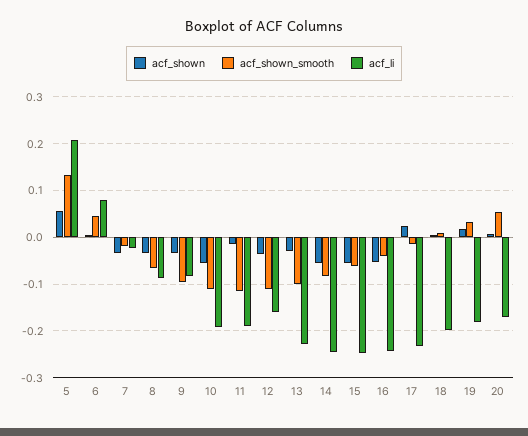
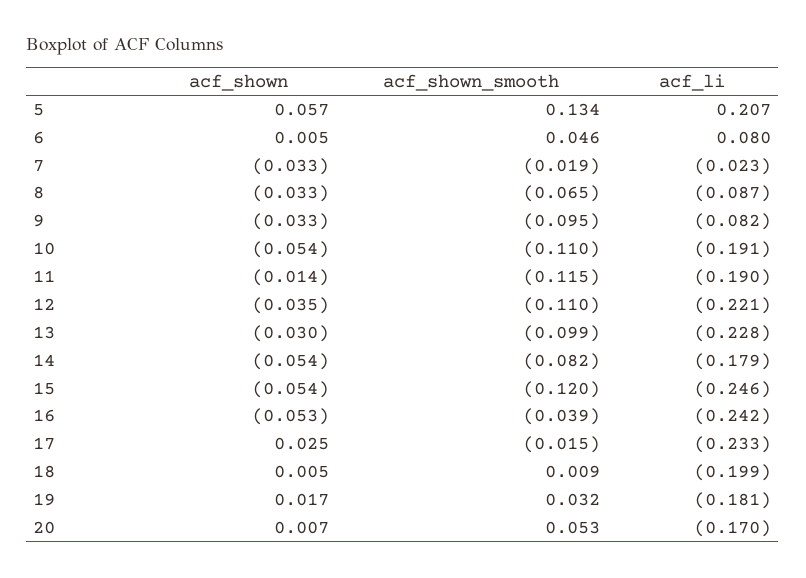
  {
    "acf_shown": {
      "5": 0.057,
      "6": 0.005,
      "7": -0.033,
      "8": -0.033,
      "9": -0.033,
      "10": -0.054,
      "11": -0.014,
      "12": -0.035,
      "13": -0.03,
      "14": -0.054,
      "15": -0.054,
      "16": -0.053,
      "17": 0.025,
      "18": 0.005,
      "19": 0.017,
      "20": 0.007
    },
    "acf_shown_smooth": {
      "5": 0.134,
      "6": 0.046,
      "7": -0.019,
      "8": -0.065,
      "9": -0.095,
      "10": -0.11,
      "11": -0.115,
      "12": -0.11,
      "13": -0.099,
      "14": -0.082,
-     "15": -0.06,
+     "15": -0.12,
      "16": -0.039,
      "17": -0.015,
      "18": 0.009,
      "19": 0.032,
      "20": 0.053
    },
    "acf_li": {
      "5": 0.207,
      "6": 0.08,
      "7": -0.023,
      "8": -0.087,
      "9": -0.082,
      "10": -0.191,
      "11": -0.19,
-     "12": -0.16,
+     "12": -0.221,
      "13": -0.228,
-     "14": -0.24,
+     "14": -0.179,
      "15": -0.246,
      "16": -0.242,
      "17": -0.233,
      "18": -0.199,
      "19": -0.181,
      "20": -0.17
    }
  }

